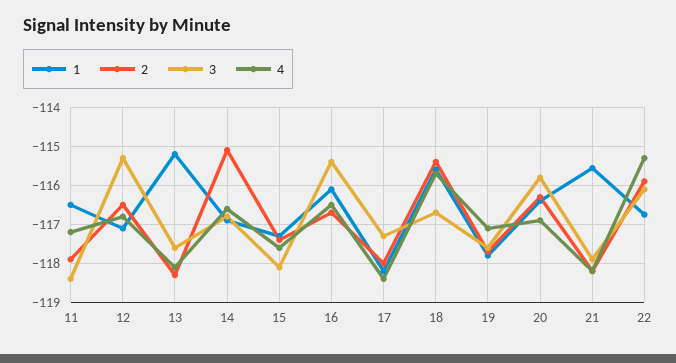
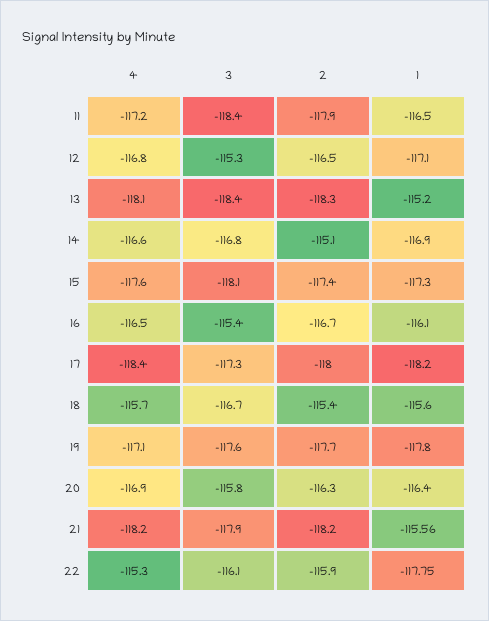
  {
    "1": {
      "11": -116.5,
      "12": -117.1,
      "13": -115.2,
      "14": -116.9,
      "15": -117.3,
      "16": -116.1,
      "17": -118.2,
      "18": -115.6,
      "19": -117.8,
      "20": -116.4,
      "21": -115.56,
-     "22": -116.8
+     "22": -117.75
    },
    "2": {
      "11": -117.9,
      "12": -116.5,
      "13": -118.3,
      "14": -115.1,
      "15": -117.4,
      "16": -116.7,
      "17": -118,
      "18": -115.4,
      "19": -117.7,
      "20": -116.3,
      "21": -118.2,
      "22": -115.9
    },
    "3": {
      "11": -118.4,
      "12": -115.3,
-     "13": -117.6,
+     "13": -118.4,
      "14": -116.8,
      "15": -118.1,
      "16": -115.4,
      "17": -117.3,
      "18": -116.7,
      "19": -117.6,
      "20": -115.8,
      "21": -117.9,
      "22": -116.1
    },
    "4": {
      "11": -117.2,
      "12": -116.8,
      "13": -118.1,
      "14": -116.6,
      "15": -117.6,
      "16": -116.5,
      "17": -118.4,
      "18": -115.7,
      "19": -117.1,
      "20": -116.9,
      "21": -118.2,
      "22": -115.3
    }
  }

